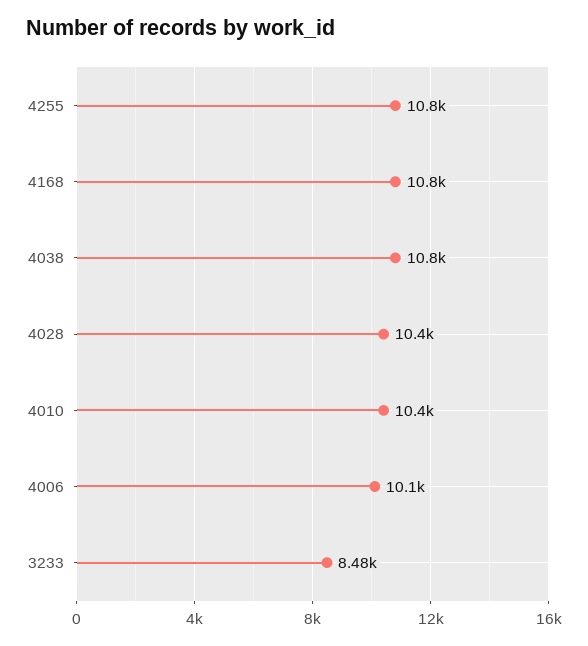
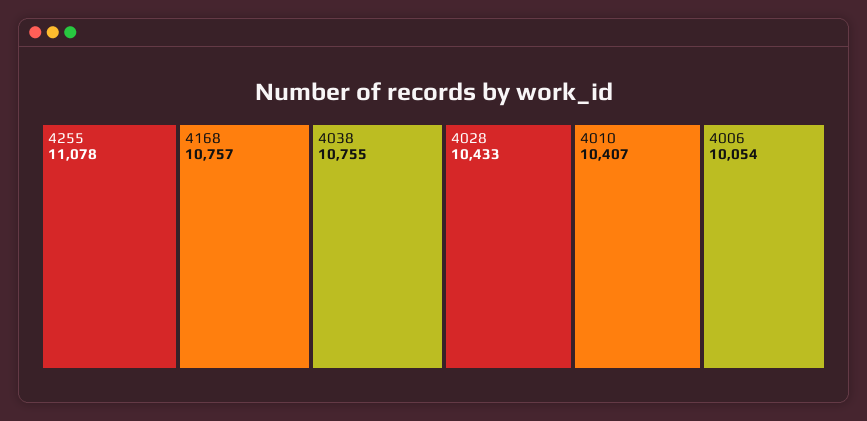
  {
-   "4255": 10800,
+   "4255": 11078,
    "4168": 10757,
    "4038": 10755,
    "4028": 10433,
    "4010": 10407,
-   "4006": 10054,
+   "4006": 10054
-   "3233": 8480
  }

